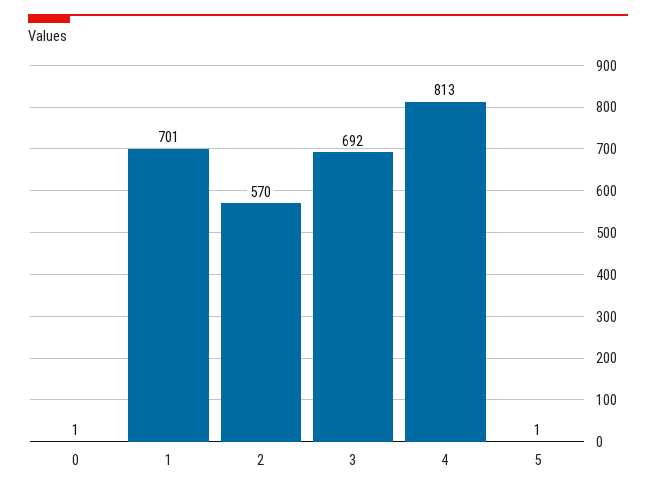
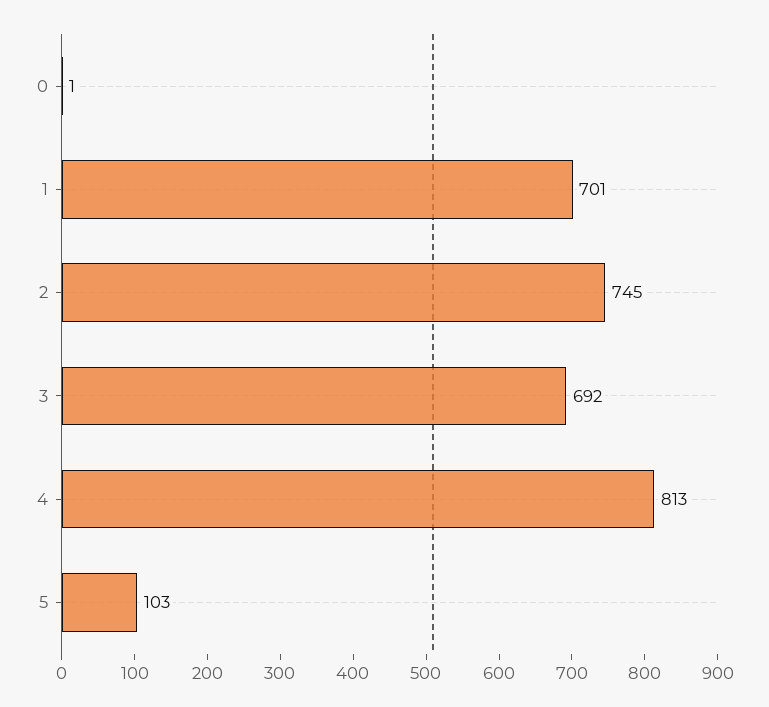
  {
    "0": 1,
    "1": 701,
-   "2": 570,
+   "2": 745,
    "3": 692,
    "4": 813,
-   "5": 1
+   "5": 103
  }

